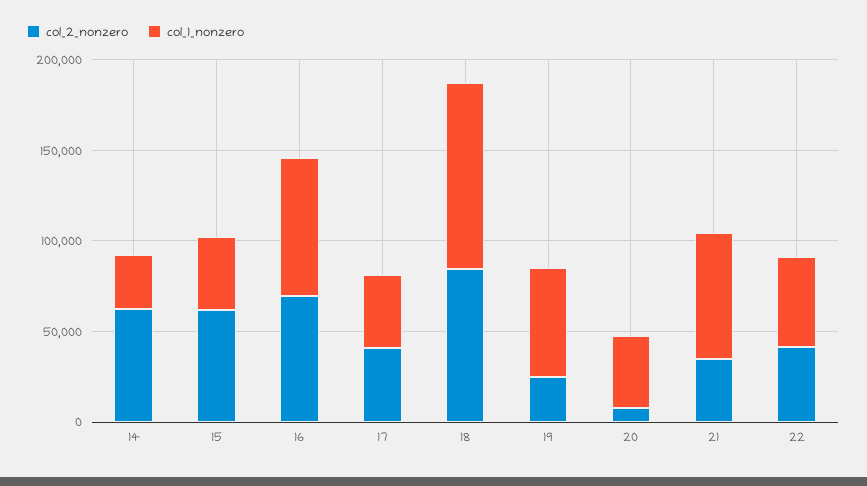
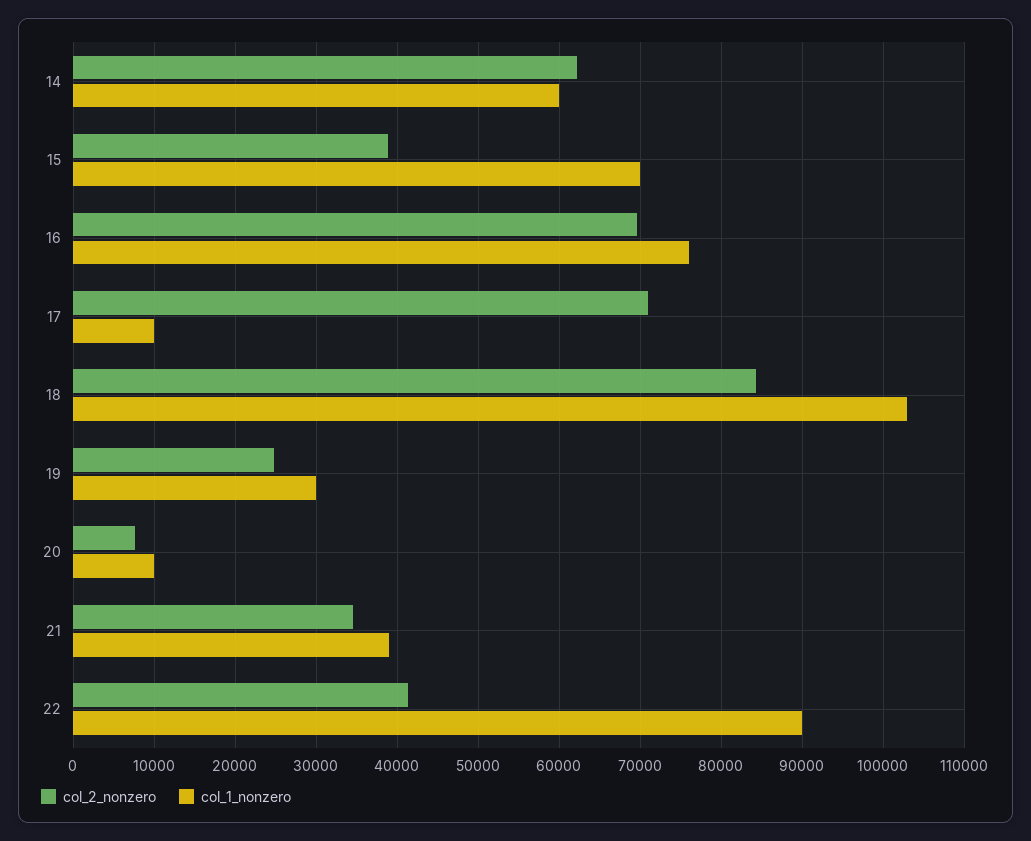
  {
    "col_2_nonzero": {
      "14": 62000,
-     "15": 60000,
+     "15": 39000,
      "16": 70000,
-     "17": 40000,
+     "17": 71000,
      "18": 84000,
      "19": 25000,
      "20": 8000,
      "21": 35000,
      "22": 41000
    },
    "col_1_nonzero": {
-     "14": 30000,
+     "14": 60000,
-     "15": 40000,
+     "15": 70000,
      "16": 76000,
-     "17": 40000,
+     "17": 10000,
      "18": 103000,
-     "19": 60000,
+     "19": 30000,
-     "20": 40000,
+     "20": 10000,
-     "21": 70000,
+     "21": 39000,
-     "22": 50000
+     "22": 90000
    }
  }

